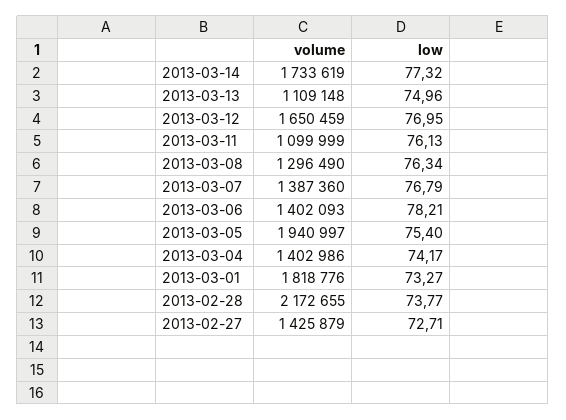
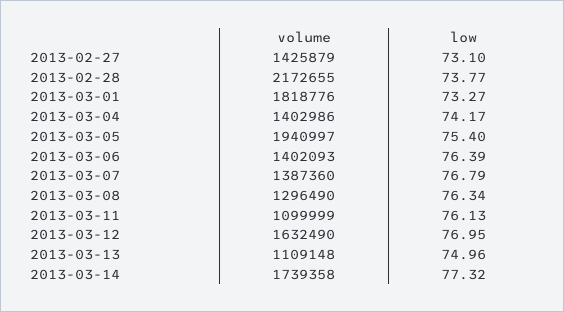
  {
    "volume": {
-     "2013-03-14": 1733619,
+     "2013-03-14": 1739358,
      "2013-03-13": 1109148,
-     "2013-03-12": 1650459,
+     "2013-03-12": 1632490,
      "2013-03-11": 1099999,
      "2013-03-08": 1296490,
      "2013-03-07": 1387360,
      "2013-03-06": 1402093,
      "2013-03-05": 1940997,
      "2013-03-04": 1402986,
      "2013-03-01": 1818776,
      "2013-02-28": 2172655,
      "2013-02-27": 1425879
    },
    "low": {
      "2013-03-14": 77.32,
      "2013-03-13": 74.96,
      "2013-03-12": 76.95,
      "2013-03-11": 76.13,
      "2013-03-08": 76.34,
      "2013-03-07": 76.79,
-     "2013-03-06": 78.21,
+     "2013-03-06": 76.39,
      "2013-03-05": 75.4,
      "2013-03-04": 74.17,
      "2013-03-01": 73.27,
      "2013-02-28": 73.77,
-     "2013-02-27": 72.71
+     "2013-02-27": 73.1
    }
  }

